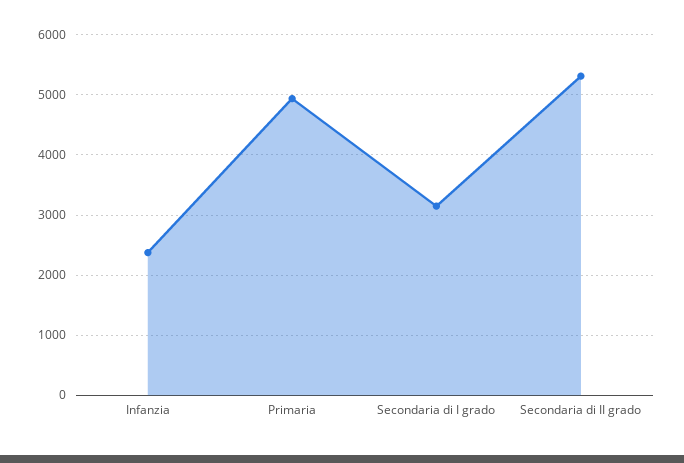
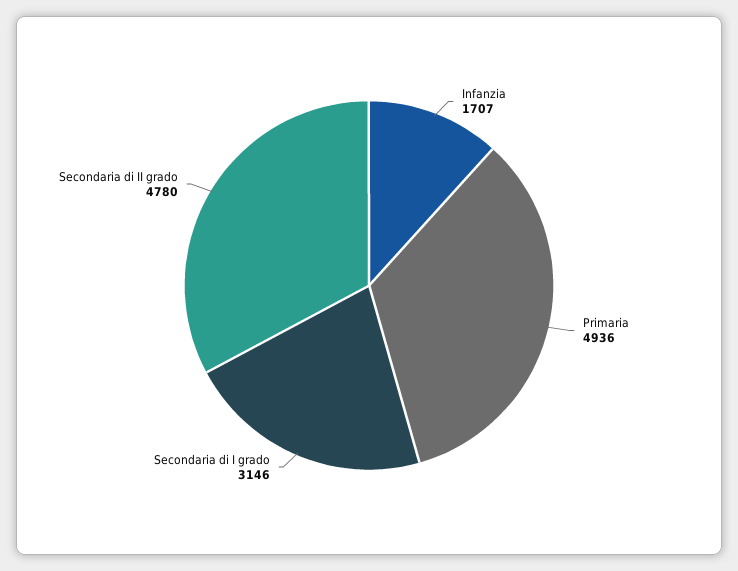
  {
-   "Infanzia": 2400,
+   "Infanzia": 1707,
    "Primaria": 4936,
    "Secondaria di I grado": 3146,
-   "Secondaria di II grado": 5300
+   "Secondaria di II grado": 4780
  }

